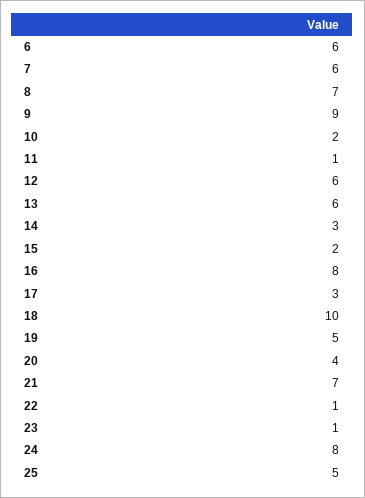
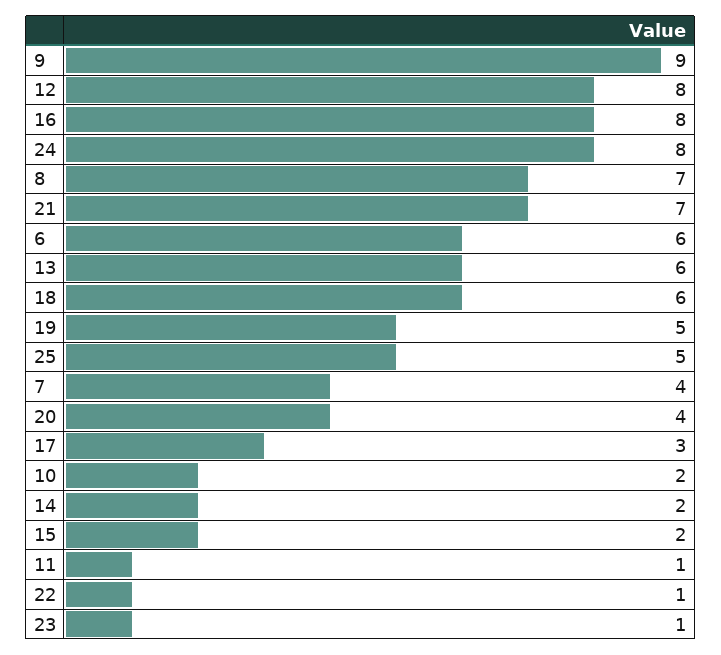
  {
    "6": 6,
-   "7": 6,
+   "7": 4,
    "8": 7,
    "9": 9,
    "10": 2,
    "11": 1,
-   "12": 6,
+   "12": 8,
    "13": 6,
-   "14": 3,
+   "14": 2,
    "15": 2,
    "16": 8,
    "17": 3,
-   "18": 10,
+   "18": 6,
    "19": 5,
    "20": 4,
    "21": 7,
    "22": 1,
    "23": 1,
    "24": 8,
    "25": 5
  }

